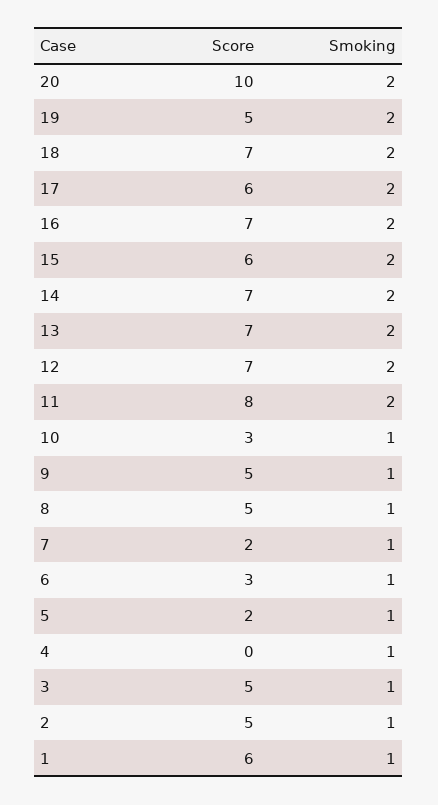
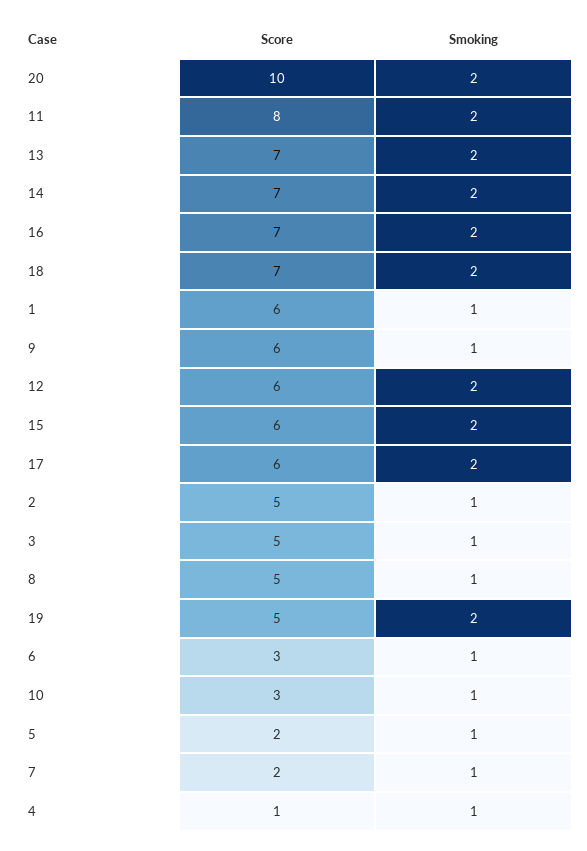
  {
    "Score": {
      "20": 10,
      "19": 5,
      "18": 7,
      "17": 6,
      "16": 7,
      "15": 6,
      "14": 7,
      "13": 7,
-     "12": 7,
+     "12": 6,
      "11": 8,
      "10": 3,
-     "9": 5,
+     "9": 6,
      "8": 5,
      "7": 2,
      "6": 3,
      "5": 2,
-     "4": 0,
+     "4": 1,
      "3": 5,
      "2": 5,
      "1": 6
    },
    "Smoking": {
      "20": 2,
      "19": 2,
      "18": 2,
      "17": 2,
      "16": 2,
      "15": 2,
      "14": 2,
      "13": 2,
      "12": 2,
      "11": 2,
      "10": 1,
      "9": 1,
      "8": 1,
      "7": 1,
      "6": 1,
      "5": 1,
      "4": 1,
      "3": 1,
      "2": 1,
      "1": 1
    }
  }

